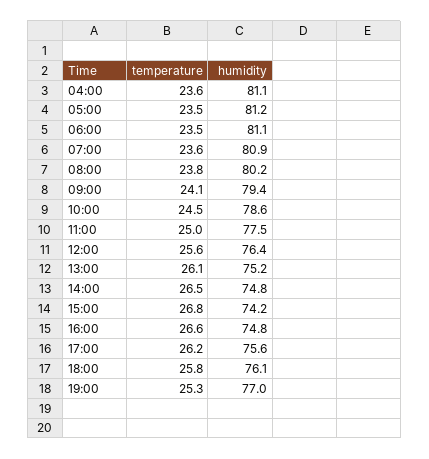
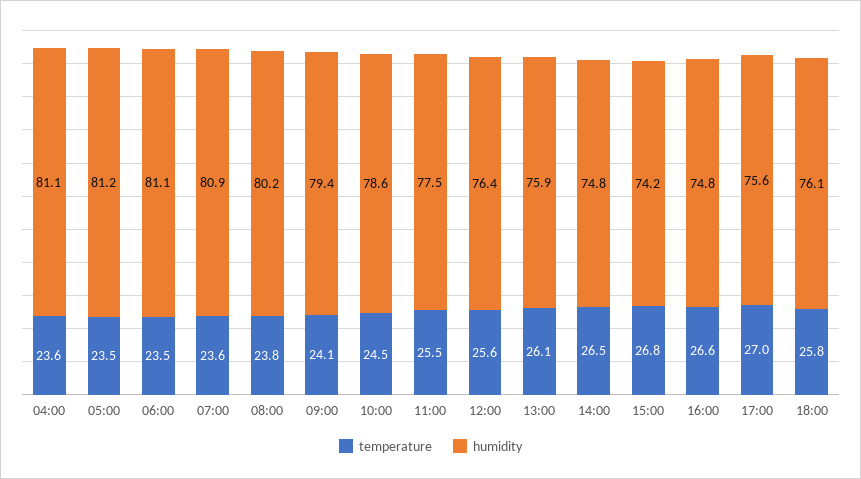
  {
    "temperature": {
      "04:00": 23.6,
      "05:00": 23.5,
      "06:00": 23.5,
      "07:00": 23.6,
      "08:00": 23.8,
      "09:00": 24.1,
      "10:00": 24.5,
-     "11:00": 25,
+     "11:00": 25.5,
      "12:00": 25.6,
      "13:00": 26.1,
      "14:00": 26.5,
      "15:00": 26.8,
      "16:00": 26.6,
-     "17:00": 26.2,
+     "17:00": 27,
-     "18:00": 25.8,
+     "18:00": 25.8
-     "19:00": 25.3
    },
    "humidity": {
      "04:00": 81.1,
      "05:00": 81.2,
      "06:00": 81.1,
      "07:00": 80.9,
      "08:00": 80.2,
      "09:00": 79.4,
      "10:00": 78.6,
      "11:00": 77.5,
      "12:00": 76.4,
-     "13:00": 75.2,
+     "13:00": 75.9,
      "14:00": 74.8,
      "15:00": 74.2,
      "16:00": 74.8,
      "17:00": 75.6,
-     "18:00": 76.1,
+     "18:00": 76.1
-     "19:00": 77
    }
  }

